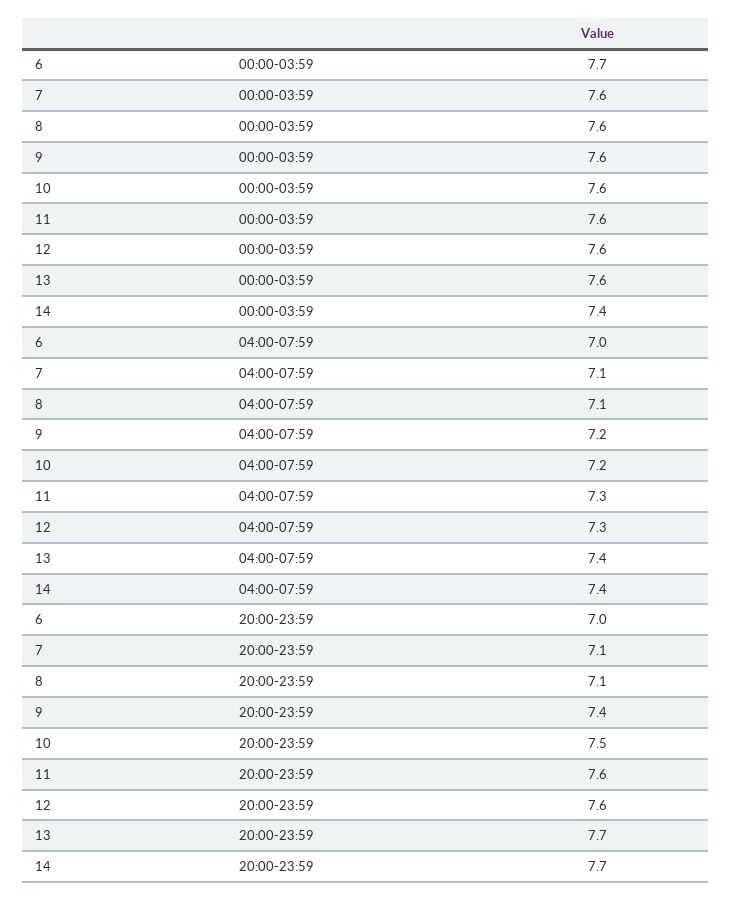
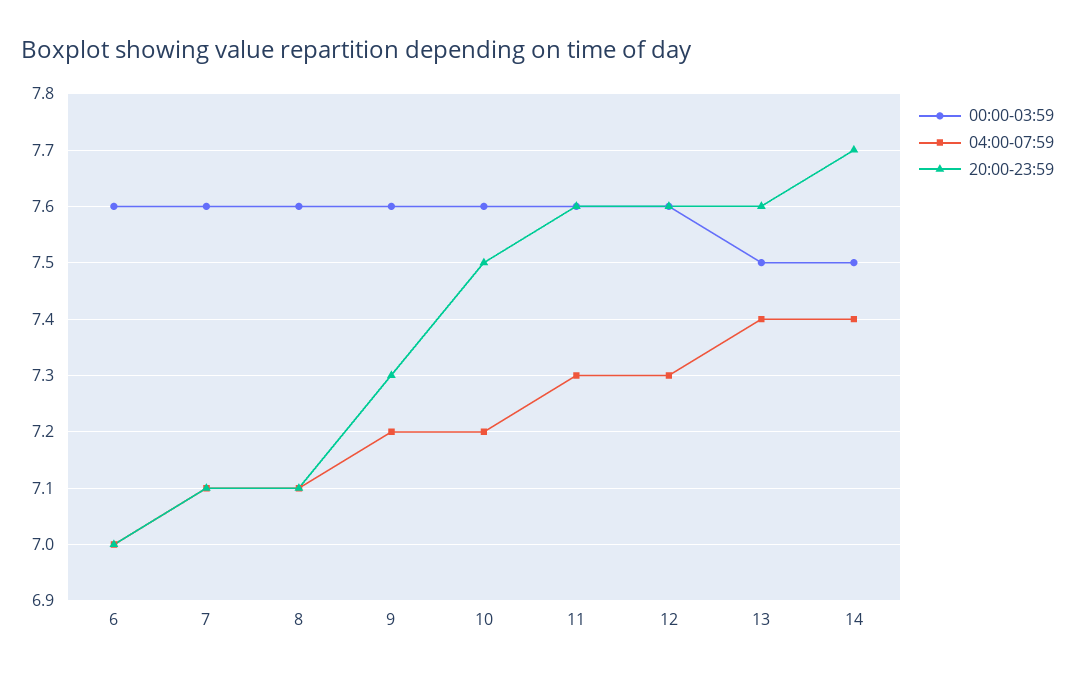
  {
    "00:00-03:59": {
-     "6": 7.7,
+     "6": 7.6,
      "7": 7.6,
      "8": 7.6,
      "9": 7.6,
      "10": 7.6,
      "11": 7.6,
      "12": 7.6,
-     "13": 7.6,
+     "13": 7.5,
-     "14": 7.4
+     "14": 7.5
    },
    "04:00-07:59": {
      "6": 7,
      "7": 7.1,
      "8": 7.1,
      "9": 7.2,
      "10": 7.2,
      "11": 7.3,
      "12": 7.3,
      "13": 7.4,
      "14": 7.4
    },
    "20:00-23:59": {
      "6": 7,
      "7": 7.1,
      "8": 7.1,
-     "9": 7.4,
+     "9": 7.3,
      "10": 7.5,
      "11": 7.6,
      "12": 7.6,
-     "13": 7.7,
+     "13": 7.6,
      "14": 7.7
    }
  }

